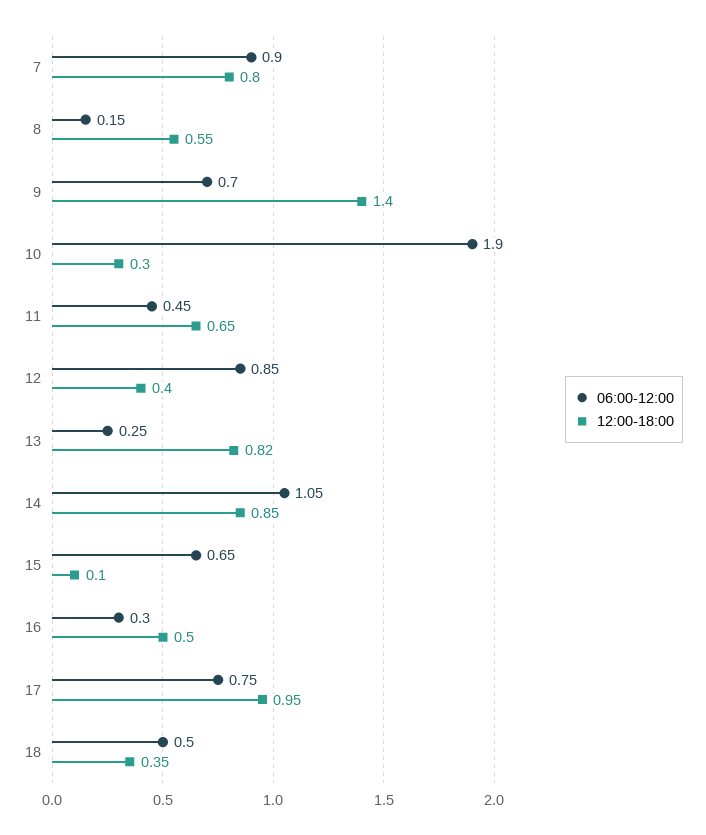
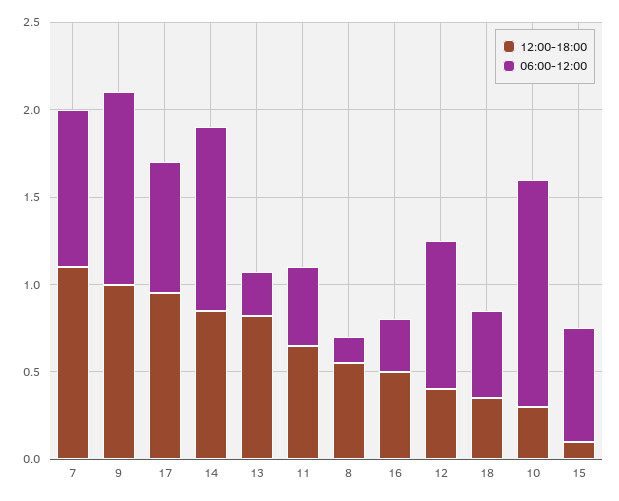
  {
    "06:00-12:00": {
      "7": 0.9,
      "8": 0.15,
-     "9": 0.7,
+     "9": 1.1,
-     "10": 1.9,
+     "10": 1.3,
      "11": 0.45,
      "12": 0.85,
      "13": 0.25,
      "14": 1.05,
      "15": 0.65,
      "16": 0.3,
      "17": 0.75,
      "18": 0.5
    },
    "12:00-18:00": {
-     "7": 0.8,
+     "7": 1.1,
      "8": 0.55,
-     "9": 1.4,
+     "9": 1,
      "10": 0.3,
      "11": 0.65,
      "12": 0.4,
      "13": 0.82,
      "14": 0.85,
      "15": 0.1,
      "16": 0.5,
      "17": 0.95,
      "18": 0.35
    }
  }

